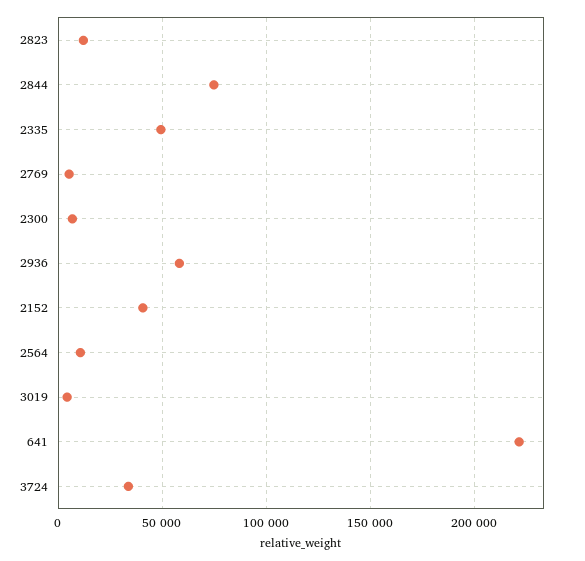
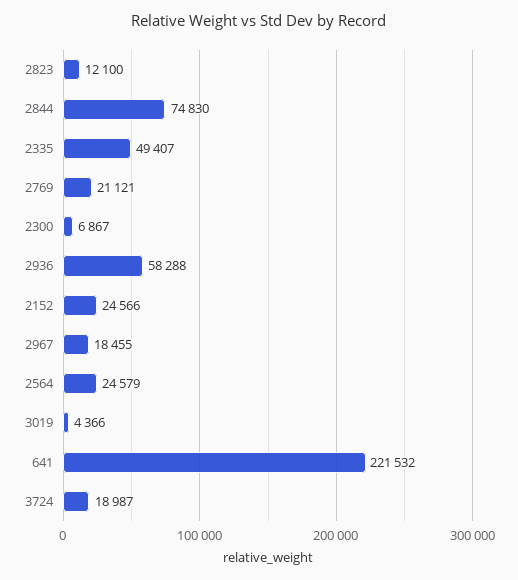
  {
    "2823": 12100,
    "2844": 74830,
    "2335": 49407,
-   "2769": 5000,
+   "2769": 21121,
    "2300": 6867,
    "2936": 58288,
-   "2152": 40000,
+   "2152": 24566,
-   "2564": 10000,
+   "2564": 24579,
    "3019": 4366,
    "641": 221532,
-   "3724": 35000
+   "3724": 18987,
+   "2967": 18455
  }

